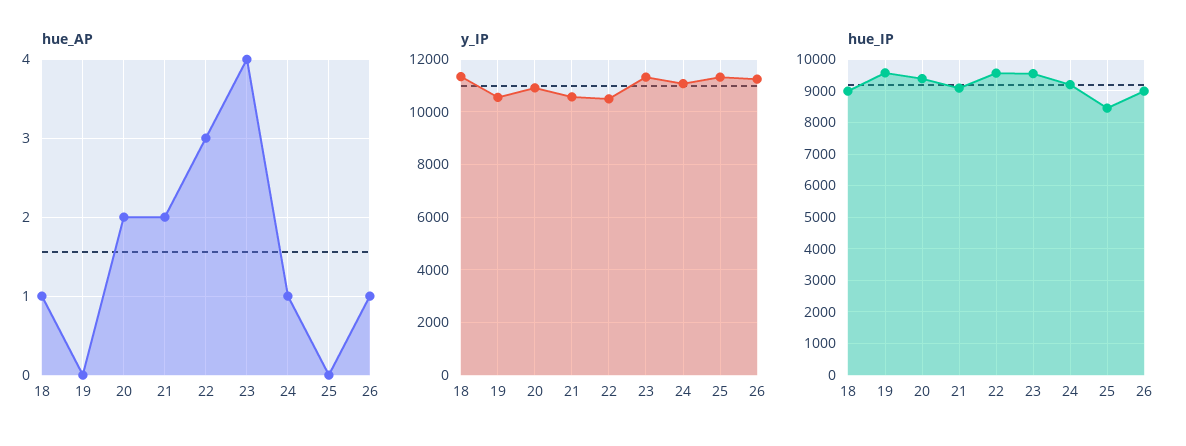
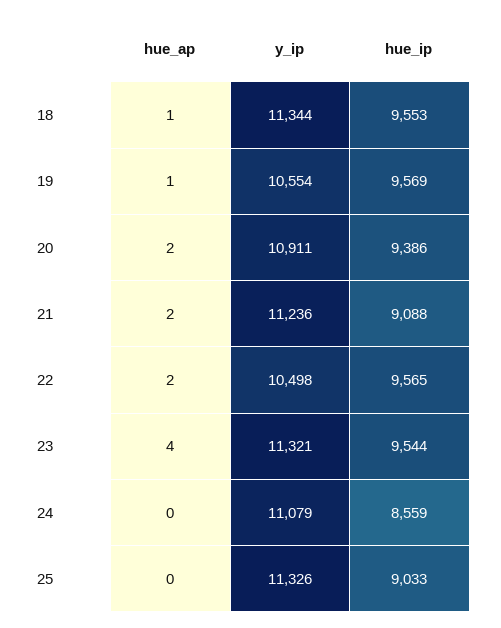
  {
    "hue_AP": {
      "18": 1,
-     "19": 0,
+     "19": 1,
      "20": 2,
      "21": 2,
-     "22": 3,
+     "22": 2,
      "23": 4,
-     "24": 1,
+     "24": 0,
-     "25": 0,
+     "25": 0
-     "26": 1
    },
    "y_IP": {
      "18": 11344,
      "19": 10554,
      "20": 10911,
-     "21": 10500,
+     "21": 11236,
      "22": 10498,
      "23": 11321,
      "24": 11079,
-     "25": 11326,
+     "25": 11326
-     "26": 11250
    },
    "hue_IP": {
-     "18": 9000,
+     "18": 9553,
      "19": 9569,
      "20": 9386,
      "21": 9088,
      "22": 9565,
      "23": 9544,
-     "24": 9200,
+     "24": 8559,
-     "25": 8400,
+     "25": 9033
-     "26": 9000
    }
  }

